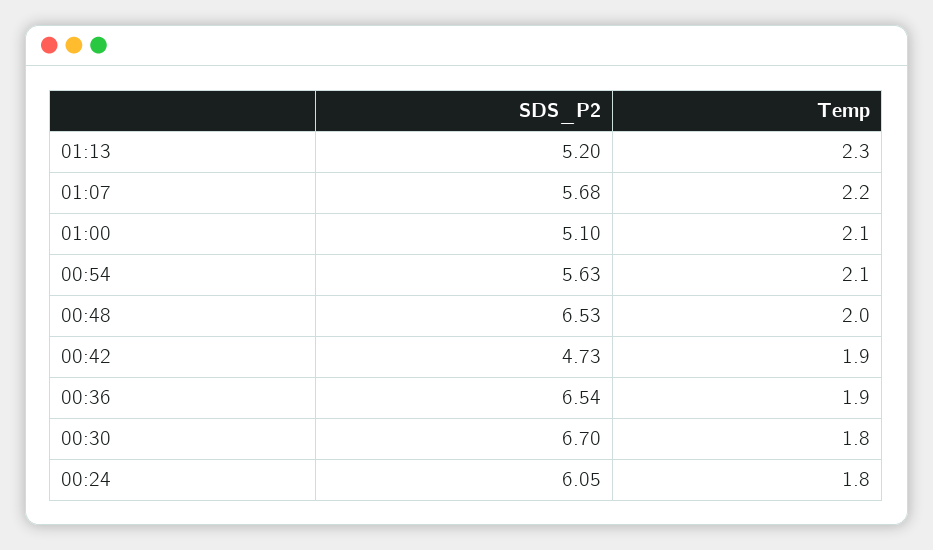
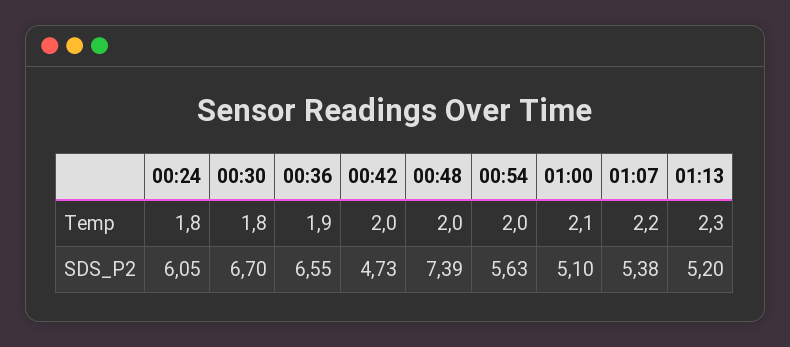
  {
    "SDS_P2": {
      "01:13": 5.2,
-     "01:07": 5.68,
+     "01:07": 5.38,
      "01:00": 5.1,
      "00:54": 5.63,
-     "00:48": 6.53,
+     "00:48": 7.39,
      "00:42": 4.73,
-     "00:36": 6.54,
+     "00:36": 6.55,
      "00:30": 6.7,
      "00:24": 6.05
    },
    "Temp": {
      "01:13": 2.3,
      "01:07": 2.2,
      "01:00": 2.1,
-     "00:54": 2.1,
+     "00:54": 2,
      "00:48": 2,
-     "00:42": 1.9,
+     "00:42": 2,
      "00:36": 1.9,
      "00:30": 1.8,
      "00:24": 1.8
    }
  }

